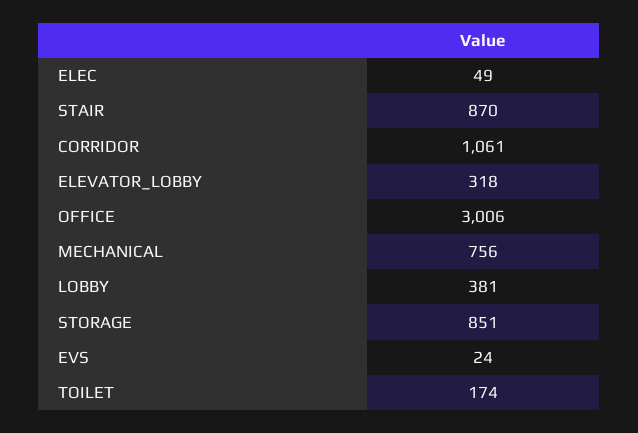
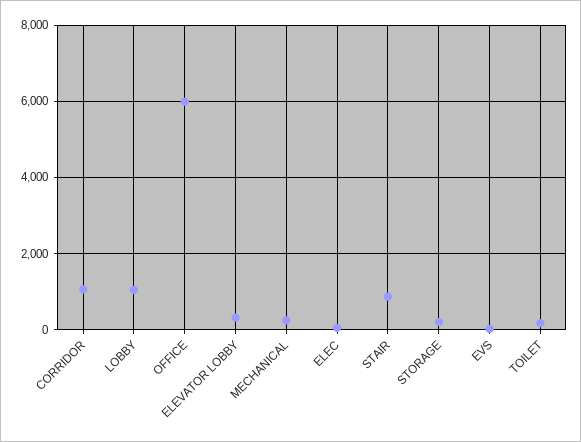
  {
    "ELEC": 49,
    "STAIR": 870,
    "CORRIDOR": 1061,
    "ELEVATOR_LOBBY": 318,
-   "OFFICE": 3006,
+   "OFFICE": 6000,
-   "MECHANICAL": 756,
+   "MECHANICAL": 200,
-   "LOBBY": 381,
+   "LOBBY": 1000,
-   "STORAGE": 851,
+   "STORAGE": 200,
    "EVS": 24,
    "TOILET": 174
  }

